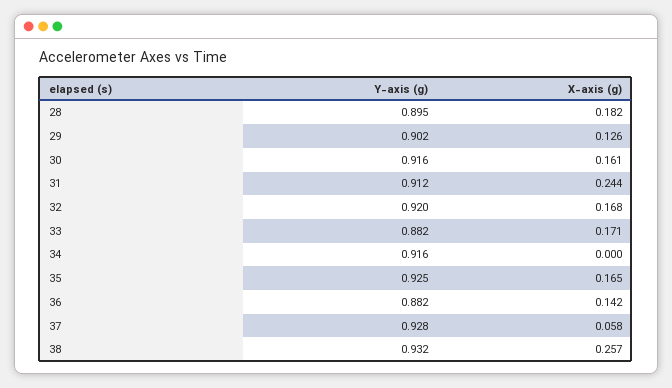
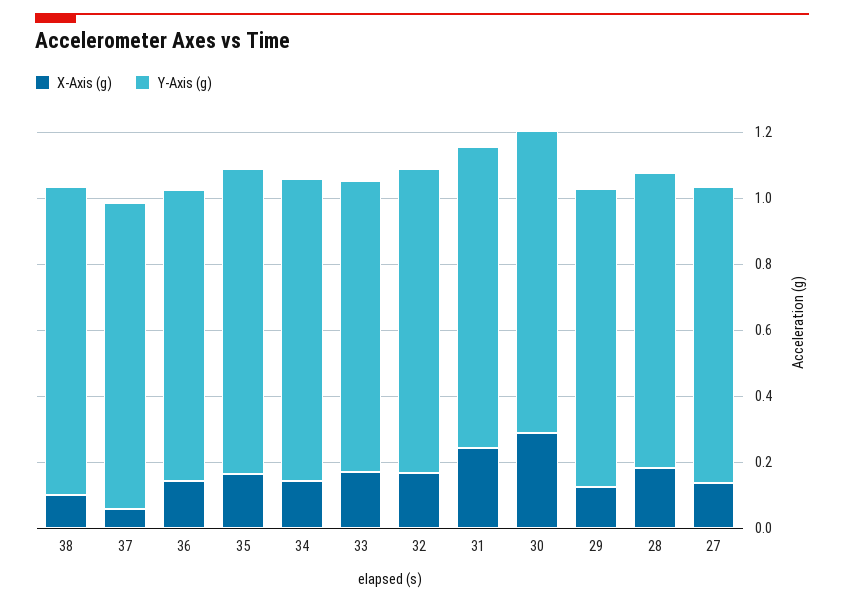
  {
    "Y-axis (g)": {
      "28": 0.895,
      "29": 0.902,
      "30": 0.916,
      "31": 0.912,
      "32": 0.92,
      "33": 0.882,
      "34": 0.916,
      "35": 0.925,
      "36": 0.882,
      "37": 0.928,
-     "38": 0.932
+     "38": 0.932,
+     "27": 0.9
    },
    "X-axis (g)": {
      "28": 0.182,
      "29": 0.126,
-     "30": 0.161,
+     "30": 0.3,
      "31": 0.244,
      "32": 0.168,
      "33": 0.171,
-     "34": 0,
+     "34": 0.15,
      "35": 0.165,
      "36": 0.142,
      "37": 0.058,
-     "38": 0.257
+     "38": 0.1,
+     "27": 0.15
    }
  }

